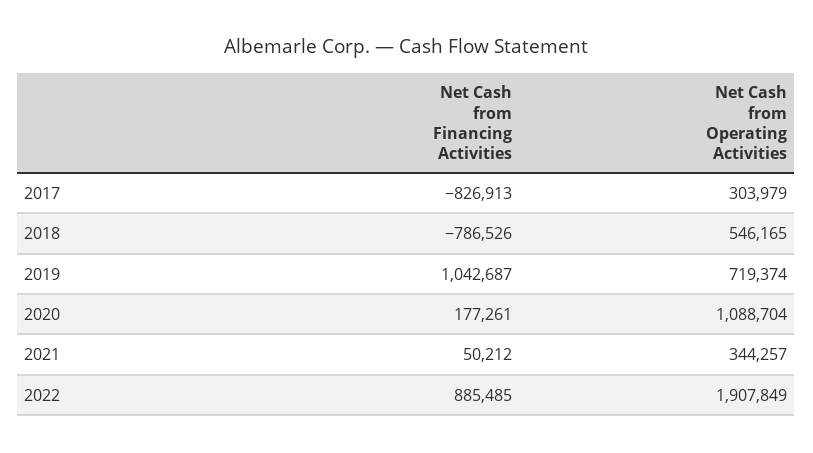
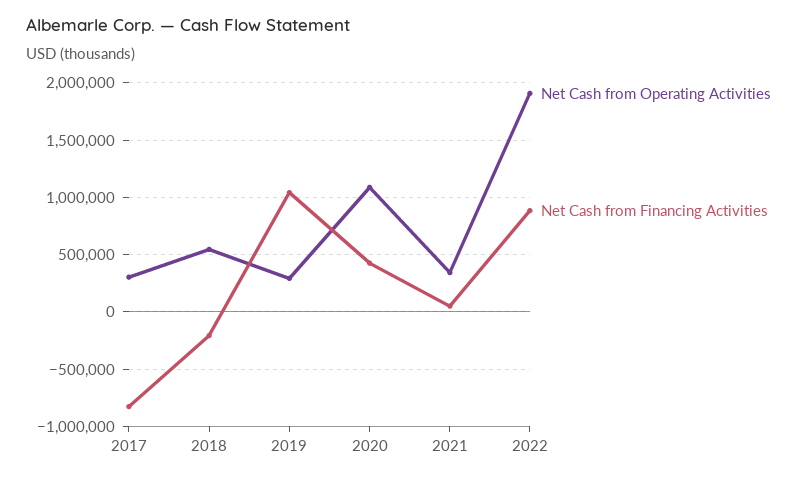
  {
    "Net Cash from Financing Activities": {
      "2017": -826913,
-     "2018": -786526,
+     "2018": -200000,
      "2019": 1042687,
-     "2020": 177261,
+     "2020": 400000,
      "2021": 50212,
      "2022": 885485
    },
    "Net Cash from Operating Activities": {
      "2017": 303979,
      "2018": 546165,
-     "2019": 719374,
+     "2019": 300000,
      "2020": 1088704,
      "2021": 344257,
      "2022": 1907849
    }
  }

